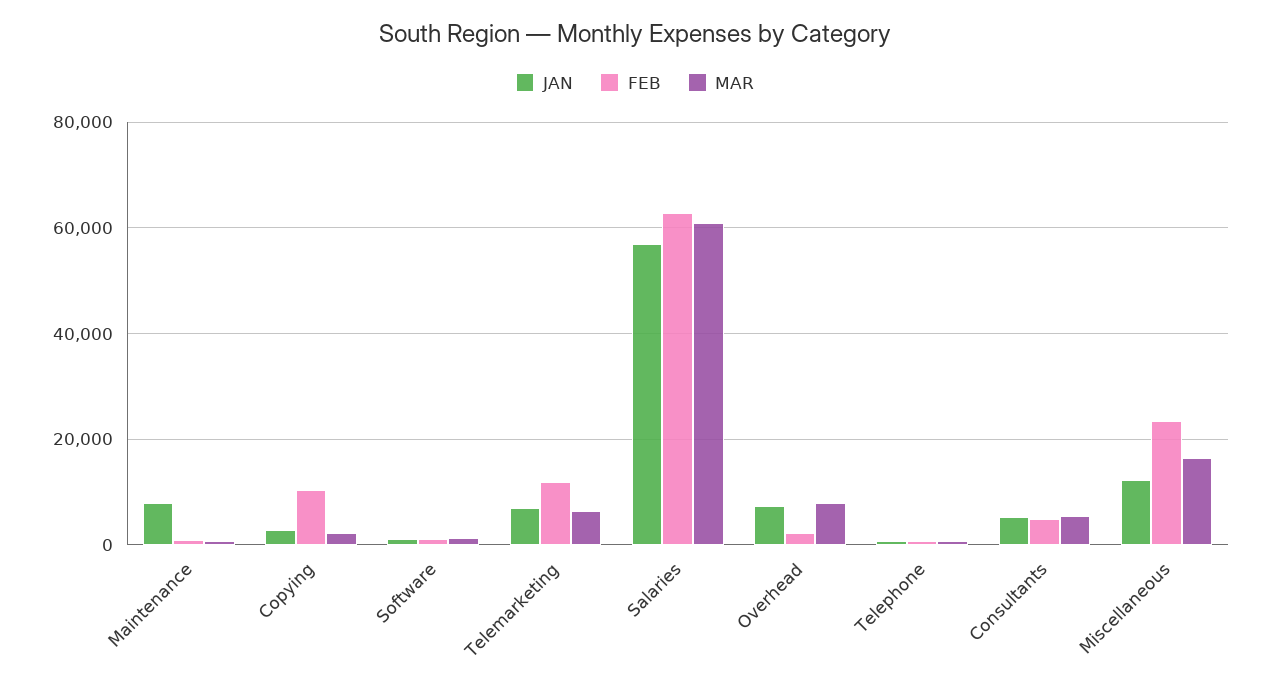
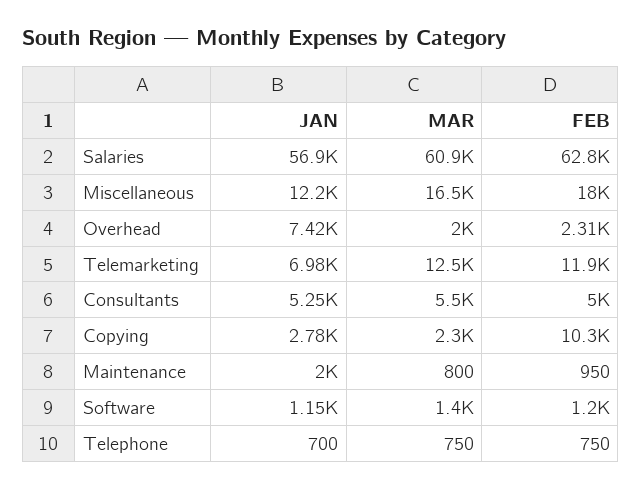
  {
    "JAN": {
-     "Maintenance": 8000,
+     "Maintenance": 2000,
      "Copying": 2780,
      "Software": 1150,
      "Telemarketing": 6980,
      "Salaries": 56900,
      "Overhead": 7420,
      "Telephone": 700,
      "Consultants": 5250,
      "Miscellaneous": 12200
    },
    "FEB": {
      "Maintenance": 950,
      "Copying": 10300,
      "Software": 1200,
      "Telemarketing": 11900,
      "Salaries": 62800,
      "Overhead": 2310,
      "Telephone": 750,
      "Consultants": 5000,
-     "Miscellaneous": 24000
+     "Miscellaneous": 18000
    },
    "MAR": {
      "Maintenance": 800,
      "Copying": 2300,
      "Software": 1400,
-     "Telemarketing": 6000,
+     "Telemarketing": 12500,
      "Salaries": 60900,
-     "Overhead": 8000,
+     "Overhead": 2000,
      "Telephone": 750,
      "Consultants": 5500,
      "Miscellaneous": 16500
    }
  }

